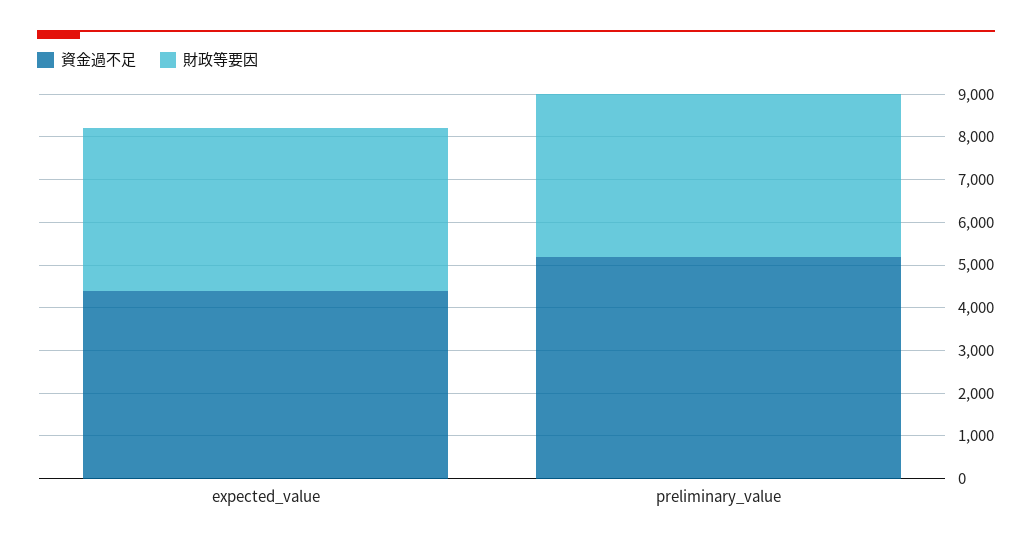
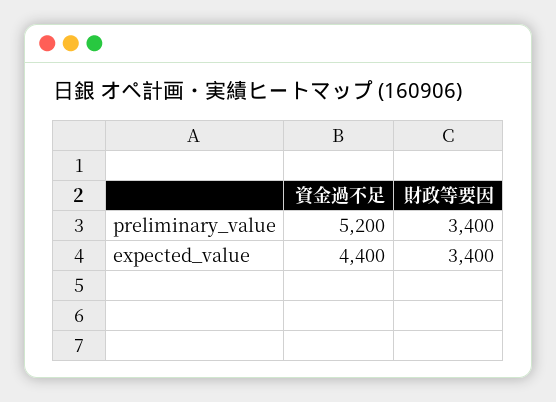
  {
    "資金過不足": {
      "expected_value": 4400,
      "preliminary_value": 5200
    },
    "財政等要因": {
-     "expected_value": 3800,
+     "expected_value": 3400,
-     "preliminary_value": 3800
+     "preliminary_value": 3400
    }
  }

